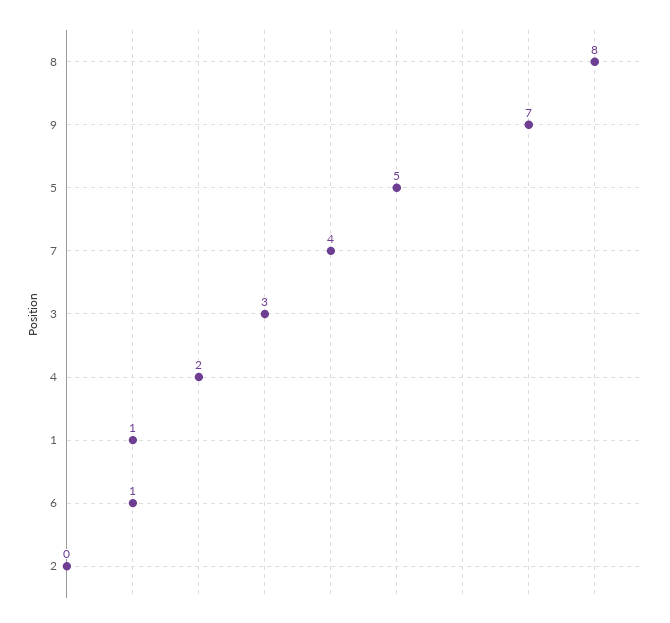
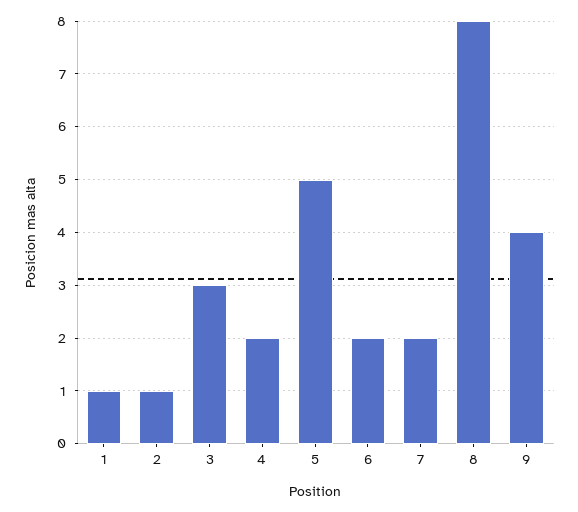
  {
    "8": 8,
-   "9": 7,
+   "9": 4,
    "5": 5,
-   "7": 4,
+   "7": 2,
    "3": 3,
    "4": 2,
    "1": 1,
-   "6": 1,
+   "6": 2,
-   "2": 0
+   "2": 1
  }

